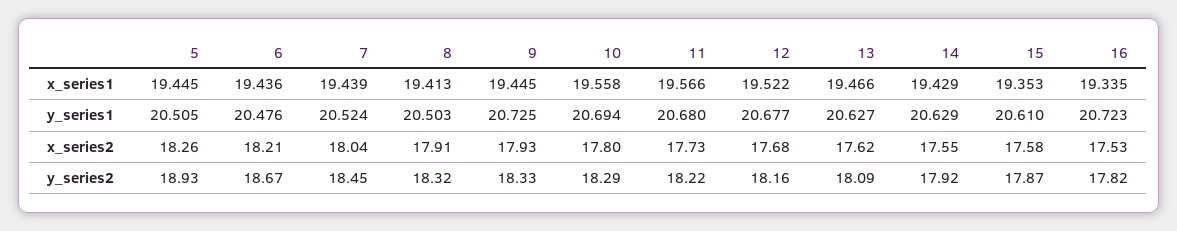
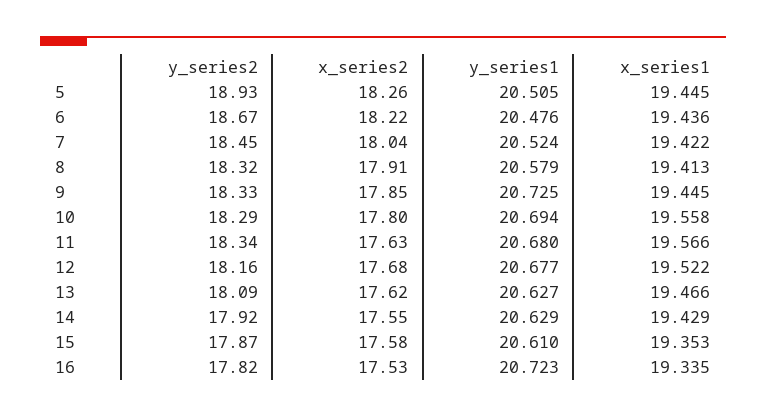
  {
    "5": {
      "x_series1": 19.445,
      "y_series1": 20.505,
      "x_series2": 18.26,
      "y_series2": 18.93
    },
    "6": {
      "x_series1": 19.436,
      "y_series1": 20.476,
-     "x_series2": 18.21,
+     "x_series2": 18.22,
      "y_series2": 18.67
    },
    "7": {
-     "x_series1": 19.439,
+     "x_series1": 19.422,
      "y_series1": 20.524,
      "x_series2": 18.04,
      "y_series2": 18.45
    },
    "8": {
      "x_series1": 19.413,
-     "y_series1": 20.503,
+     "y_series1": 20.579,
      "x_series2": 17.91,
      "y_series2": 18.32
    },
    "9": {
      "x_series1": 19.445,
      "y_series1": 20.725,
-     "x_series2": 17.93,
+     "x_series2": 17.85,
      "y_series2": 18.33
    },
    "10": {
      "x_series1": 19.558,
      "y_series1": 20.694,
      "x_series2": 17.8,
      "y_series2": 18.29
    },
    "11": {
      "x_series1": 19.566,
      "y_series1": 20.68,
-     "x_series2": 17.73,
+     "x_series2": 17.63,
-     "y_series2": 18.22
+     "y_series2": 18.34
    },
    "12": {
      "x_series1": 19.522,
      "y_series1": 20.677,
      "x_series2": 17.68,
      "y_series2": 18.16
    },
    "13": {
      "x_series1": 19.466,
      "y_series1": 20.627,
      "x_series2": 17.62,
      "y_series2": 18.09
    },
    "14": {
      "x_series1": 19.429,
      "y_series1": 20.629,
      "x_series2": 17.55,
      "y_series2": 17.92
    },
    "15": {
      "x_series1": 19.353,
      "y_series1": 20.61,
      "x_series2": 17.58,
      "y_series2": 17.87
    },
    "16": {
      "x_series1": 19.335,
      "y_series1": 20.723,
      "x_series2": 17.53,
      "y_series2": 17.82
    }
  }

